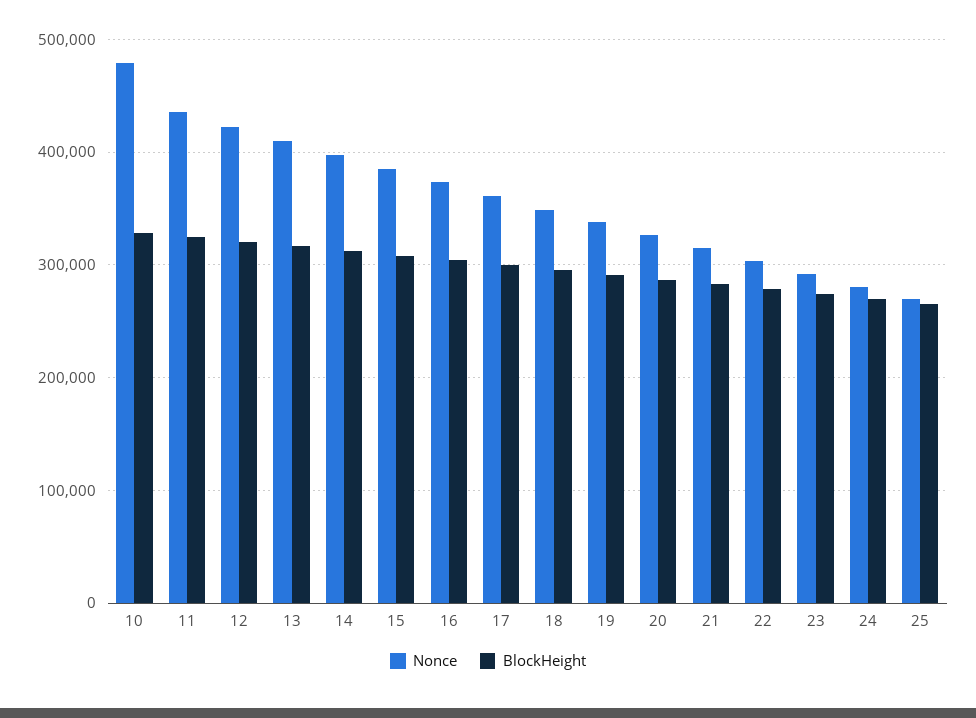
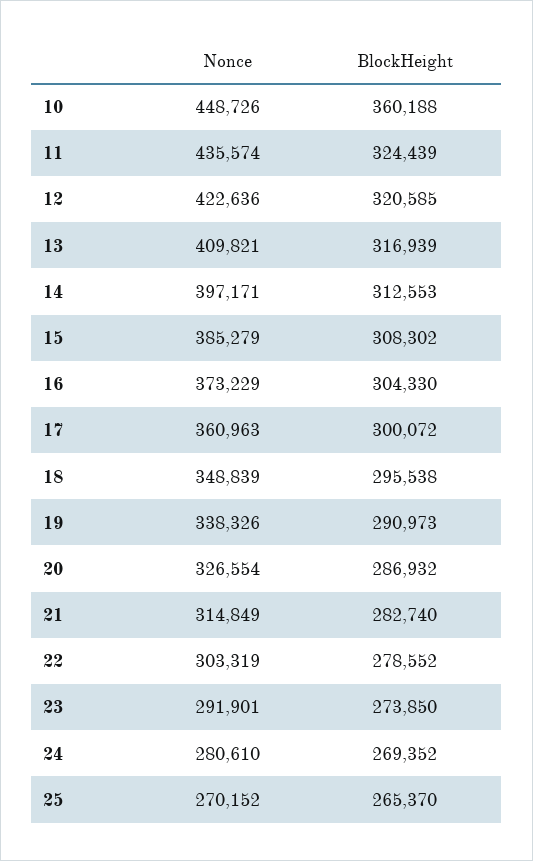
  {
    "Nonce": {
-     "10": 480000,
+     "10": 448726,
      "11": 435574,
      "12": 422636,
      "13": 409821,
      "14": 397171,
      "15": 385279,
      "16": 373229,
      "17": 360963,
      "18": 348839,
      "19": 338326,
      "20": 326554,
      "21": 314849,
      "22": 303319,
      "23": 291901,
      "24": 280610,
      "25": 270152
    },
    "BlockHeight": {
-     "10": 330000,
+     "10": 360188,
      "11": 324439,
      "12": 320585,
      "13": 316939,
      "14": 312553,
      "15": 308302,
      "16": 304330,
      "17": 300072,
      "18": 295538,
      "19": 290973,
      "20": 286932,
      "21": 282740,
      "22": 278552,
      "23": 273850,
      "24": 269352,
      "25": 265370
    }
  }

